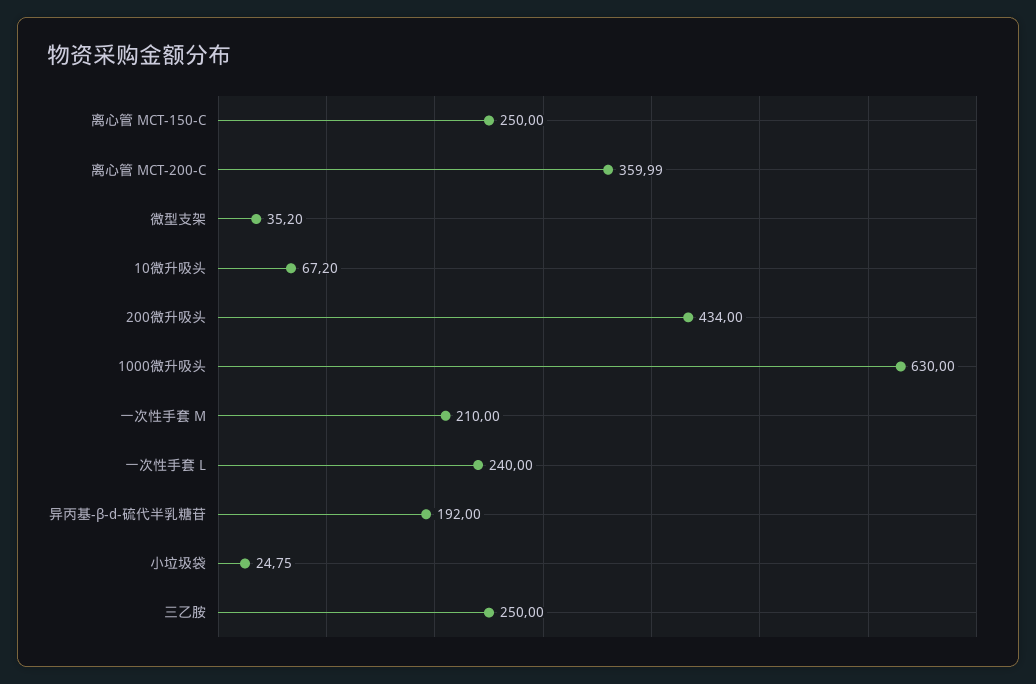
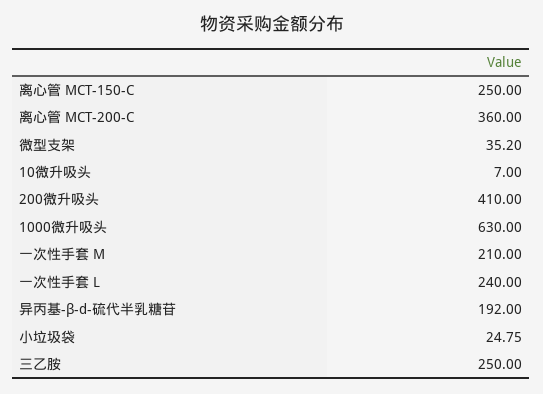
  {
    "离心管 MCT-150-C": 250,
-   "离心管 MCT-200-C": 359.99,
+   "离心管 MCT-200-C": 360,
    "微型支架": 35.2,
-   "10微升吸头": 67.2,
+   "10微升吸头": 7,
-   "200微升吸头": 434,
+   "200微升吸头": 410,
    "1000微升吸头": 630,
    "一次性手套 M": 210,
    "一次性手套 L": 240,
    "异丙基-β-d-硫代半乳糖苷": 192,
    "小垃圾袋": 24.75,
    "三乙胺": 250
  }

